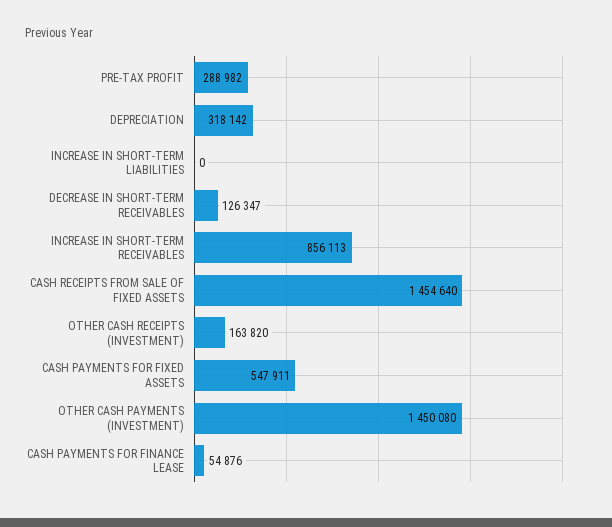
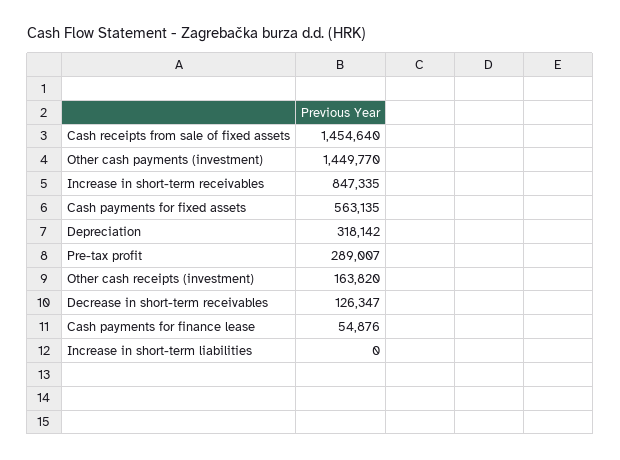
  {
-   "PRE-TAX PROFIT": 288982,
+   "PRE-TAX PROFIT": 289007,
    "DEPRECIATION": 318142,
    "INCREASE IN SHORT-TERM LIABILITIES": 0,
    "DECREASE IN SHORT-TERM RECEIVABLES": 126347,
-   "INCREASE IN SHORT-TERM RECEIVABLES": 856113,
+   "INCREASE IN SHORT-TERM RECEIVABLES": 847335,
    "CASH RECEIPTS FROM SALE OF FIXED ASSETS": 1454640,
    "OTHER CASH RECEIPTS (INVESTMENT)": 163820,
-   "CASH PAYMENTS FOR FIXED ASSETS": 547911,
+   "CASH PAYMENTS FOR FIXED ASSETS": 563135,
-   "OTHER CASH PAYMENTS (INVESTMENT)": 1450080,
+   "OTHER CASH PAYMENTS (INVESTMENT)": 1449770,
    "CASH PAYMENTS FOR FINANCE LEASE": 54876
  }

